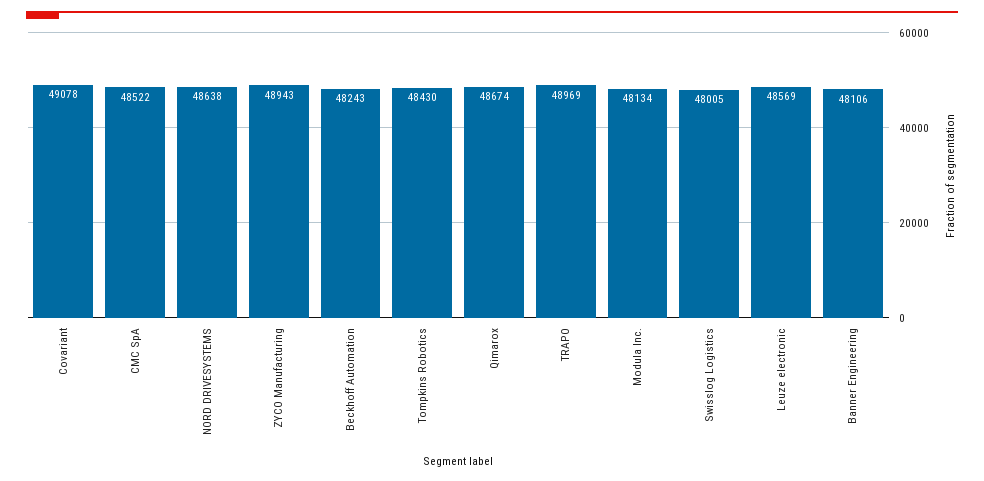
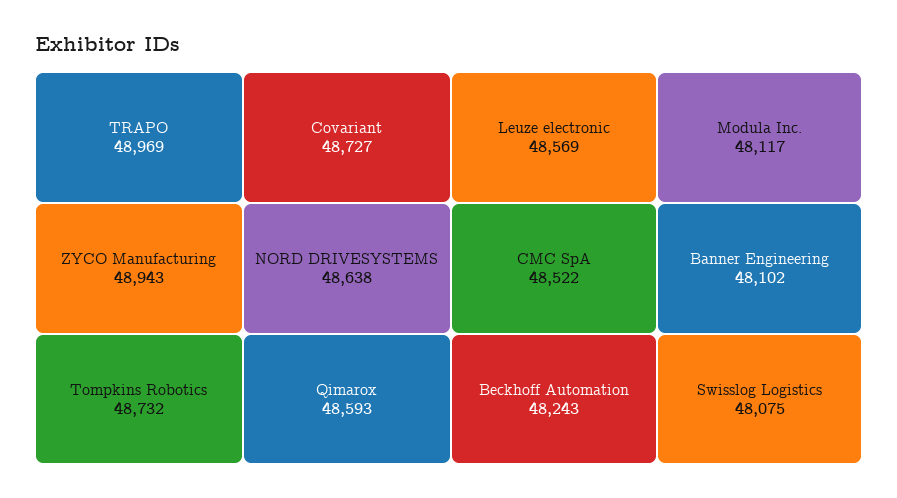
  {
-   "Covariant": 49078,
+   "Covariant": 48727,
    "CMC SpA": 48522,
    "NORD DRIVESYSTEMS": 48638,
    "ZYCO Manufacturing": 48943,
    "Beckhoff Automation": 48243,
-   "Tompkins Robotics": 48430,
+   "Tompkins Robotics": 48732,
-   "Qimarox": 48674,
+   "Qimarox": 48593,
    "TRAPO": 48969,
-   "Modula Inc.": 48134,
+   "Modula Inc.": 48117,
-   "Swisslog Logistics": 48005,
+   "Swisslog Logistics": 48075,
    "Leuze electronic": 48569,
-   "Banner Engineering": 48106
+   "Banner Engineering": 48102
  }

